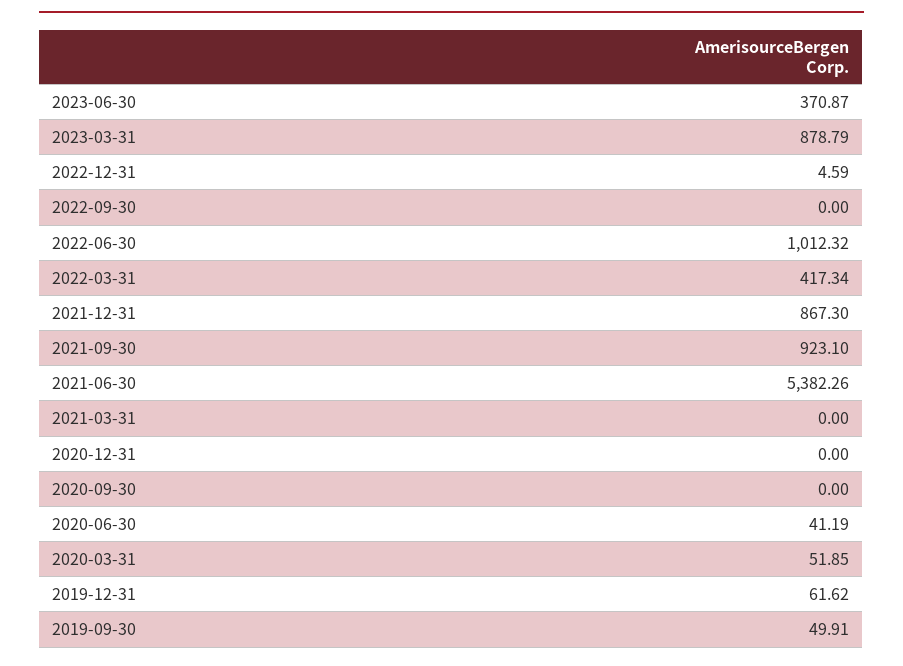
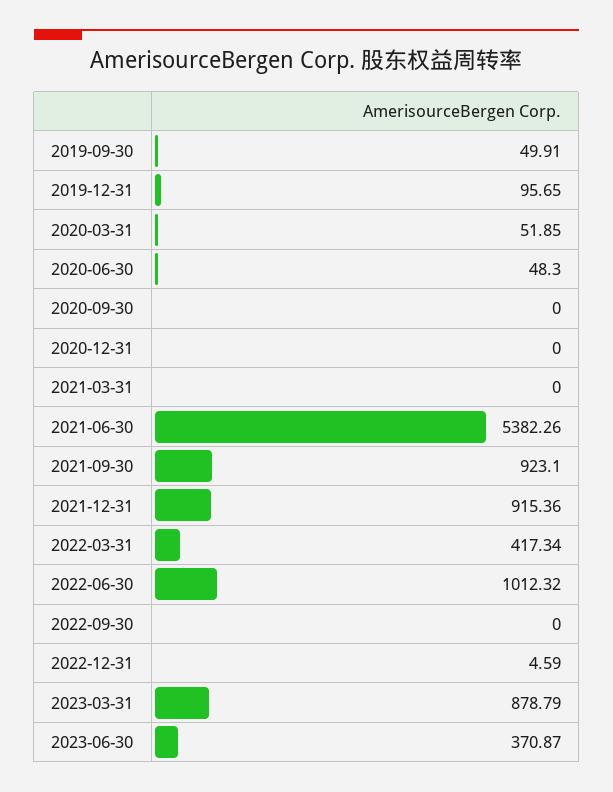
  {
    "2023-06-30": 370.87,
    "2023-03-31": 878.79,
    "2022-12-31": 4.59,
    "2022-09-30": 0,
    "2022-06-30": 1012.32,
    "2022-03-31": 417.34,
-   "2021-12-31": 867.3,
+   "2021-12-31": 915.36,
    "2021-09-30": 923.1,
    "2021-06-30": 5382.26,
    "2021-03-31": 0,
    "2020-12-31": 0,
    "2020-09-30": 0,
-   "2020-06-30": 41.19,
+   "2020-06-30": 48.3,
    "2020-03-31": 51.85,
-   "2019-12-31": 61.62,
+   "2019-12-31": 95.65,
    "2019-09-30": 49.91
  }

